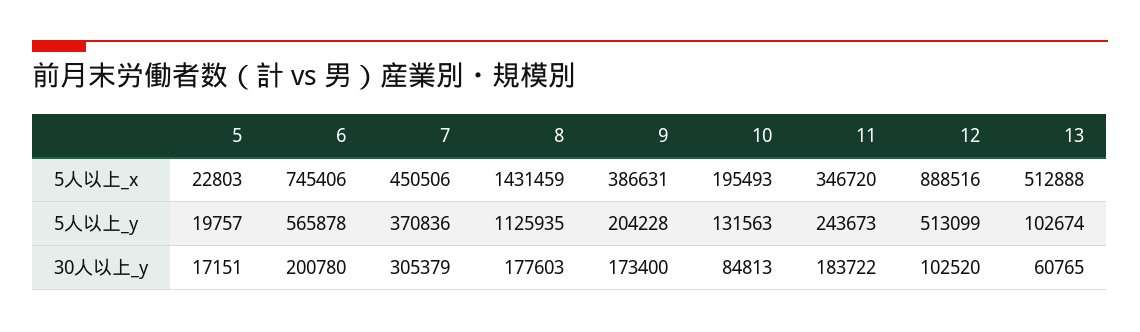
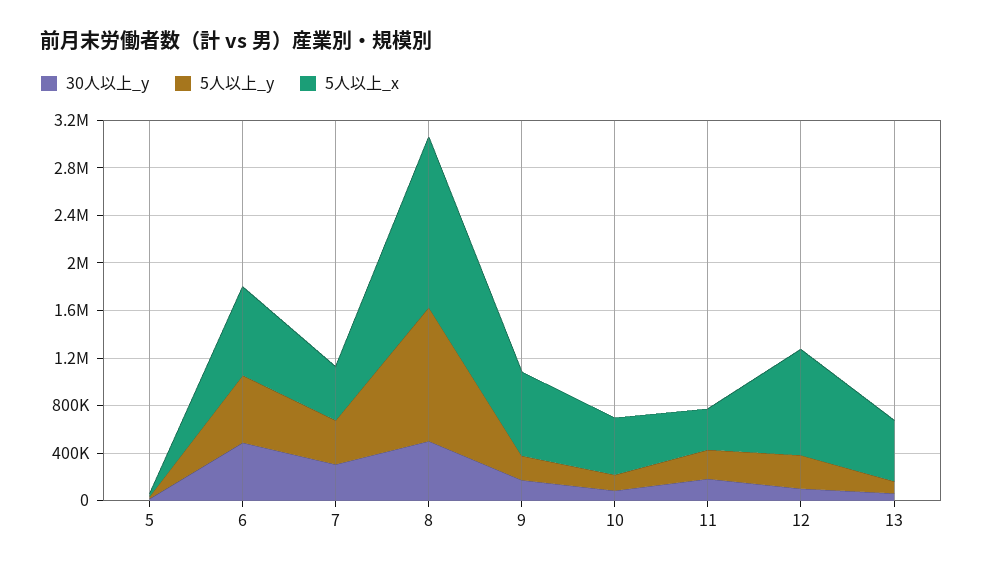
  {
    "5人以上_x": {
      "5": 22803,
      "6": 745406,
      "7": 450506,
      "8": 1431459,
-     "9": 386631,
+     "9": 700000,
-     "10": 195493,
+     "10": 500000,
      "11": 346720,
      "12": 888516,
      "13": 512888
    },
    "5人以上_y": {
      "5": 19757,
      "6": 565878,
      "7": 370836,
      "8": 1125935,
      "9": 204228,
      "10": 131563,
      "11": 243673,
-     "12": 513099,
+     "12": 300000,
      "13": 102674
    },
    "30人以上_y": {
      "5": 17151,
-     "6": 200780,
+     "6": 500000,
      "7": 305379,
-     "8": 177603,
+     "8": 500000,
      "9": 173400,
      "10": 84813,
      "11": 183722,
      "12": 102520,
      "13": 60765
    }
  }

